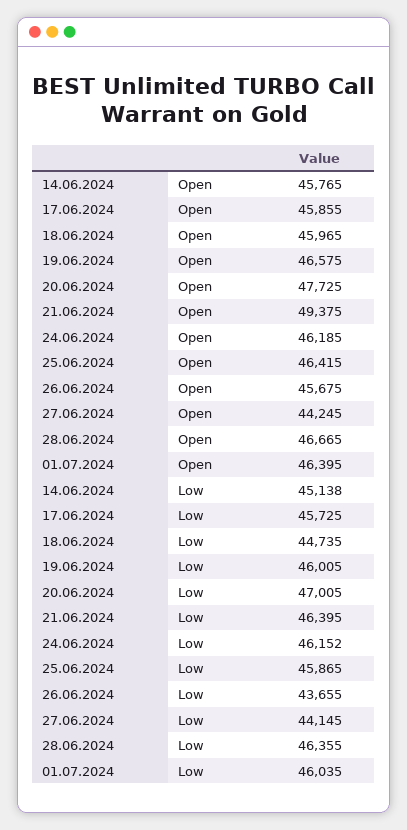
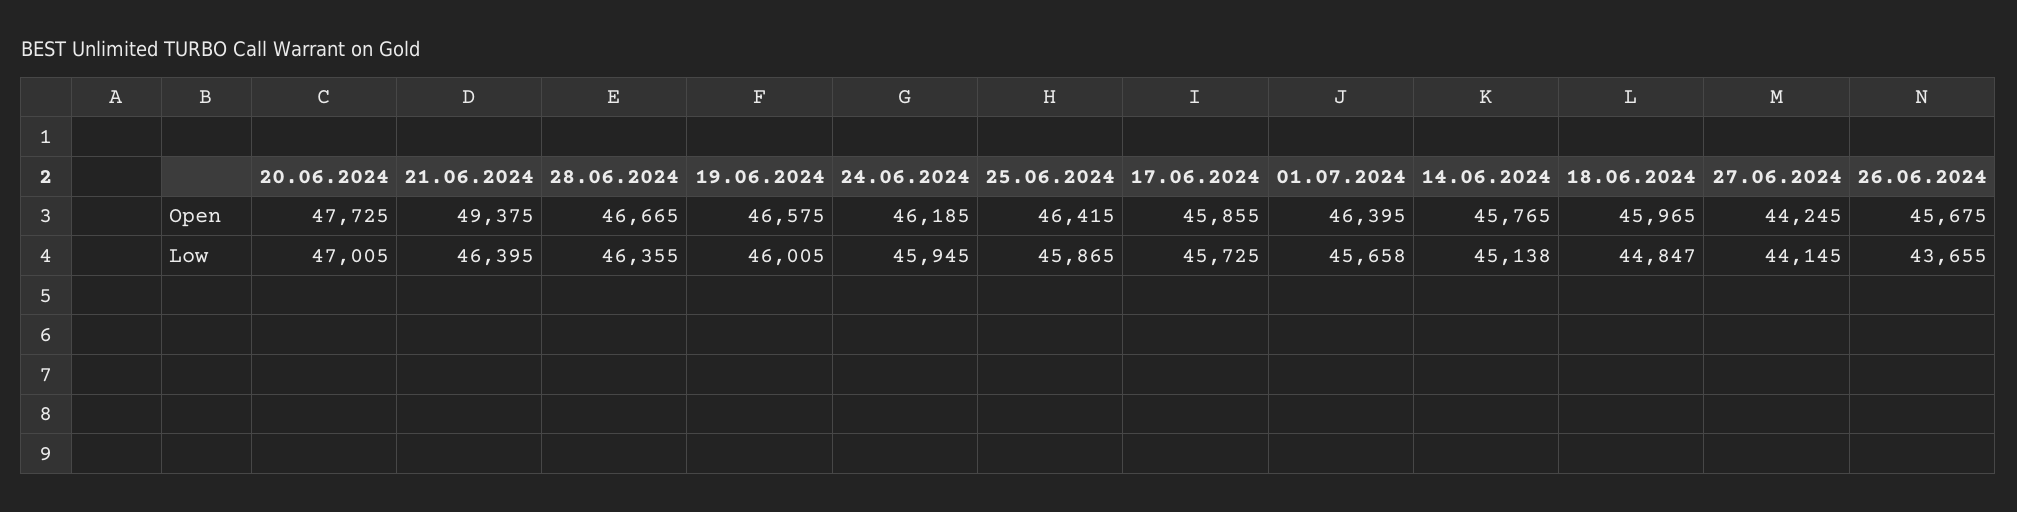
  {
    "14.06.2024": {
      "Open": 45765,
      "Low": 45138
    },
    "17.06.2024": {
      "Open": 45855,
      "Low": 45725
    },
    "18.06.2024": {
      "Open": 45965,
-     "Low": 44735
+     "Low": 44847
    },
    "19.06.2024": {
      "Open": 46575,
      "Low": 46005
    },
    "20.06.2024": {
      "Open": 47725,
      "Low": 47005
    },
    "21.06.2024": {
      "Open": 49375,
      "Low": 46395
    },
    "24.06.2024": {
      "Open": 46185,
-     "Low": 46152
+     "Low": 45945
    },
    "25.06.2024": {
      "Open": 46415,
      "Low": 45865
    },
    "26.06.2024": {
      "Open": 45675,
      "Low": 43655
    },
    "27.06.2024": {
      "Open": 44245,
      "Low": 44145
    },
    "28.06.2024": {
      "Open": 46665,
      "Low": 46355
    },
    "01.07.2024": {
      "Open": 46395,
-     "Low": 46035
+     "Low": 45658
    }
  }

